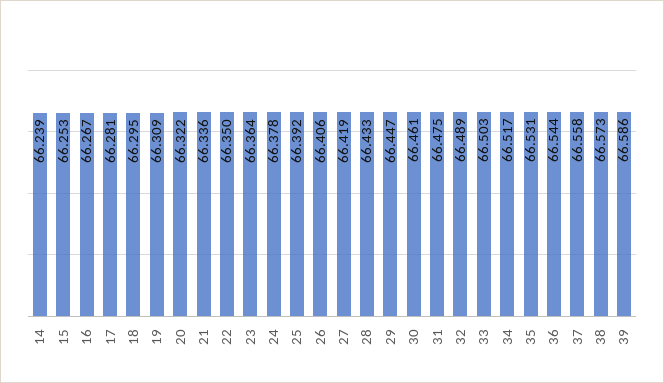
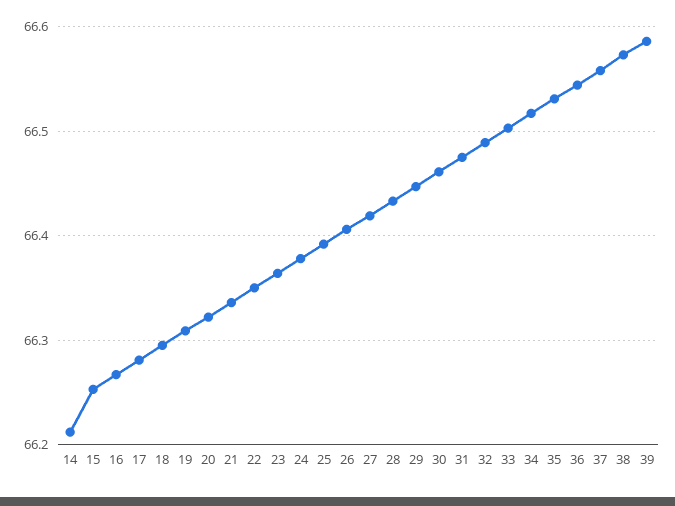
  {
-   "14": 66.239,
+   "14": 66.21,
    "15": 66.253,
    "16": 66.267,
    "17": 66.281,
    "18": 66.295,
    "19": 66.309,
    "20": 66.322,
    "21": 66.336,
    "22": 66.35,
    "23": 66.364,
    "24": 66.378,
    "25": 66.392,
    "26": 66.406,
    "27": 66.419,
    "28": 66.433,
    "29": 66.447,
    "30": 66.461,
    "31": 66.475,
    "32": 66.489,
    "33": 66.503,
    "34": 66.517,
    "35": 66.531,
    "36": 66.544,
    "37": 66.558,
    "38": 66.573,
    "39": 66.586
  }

